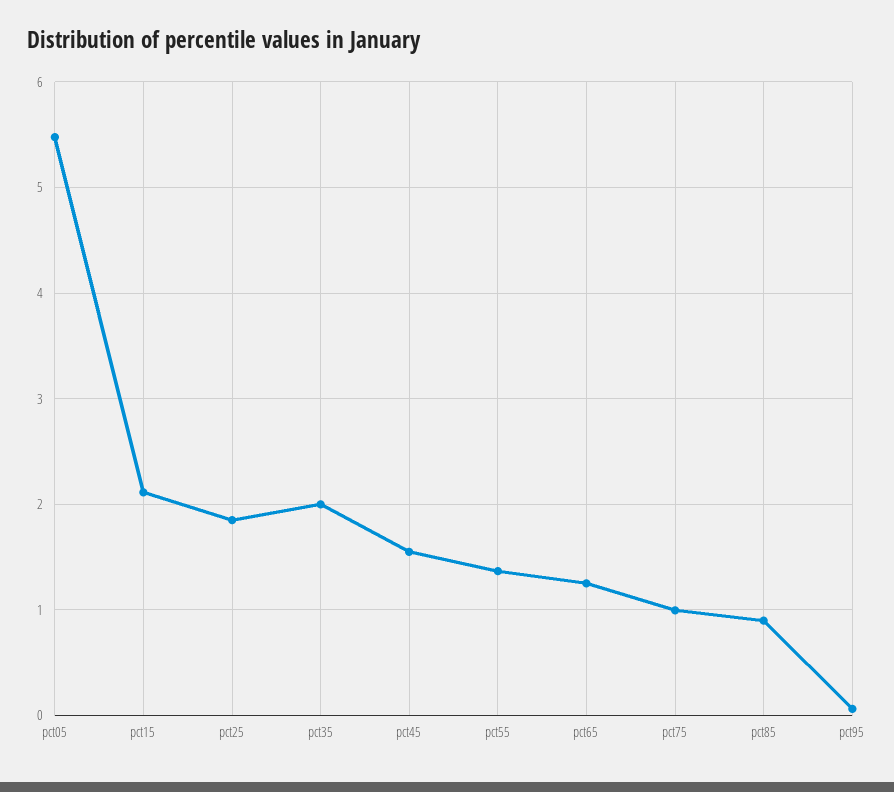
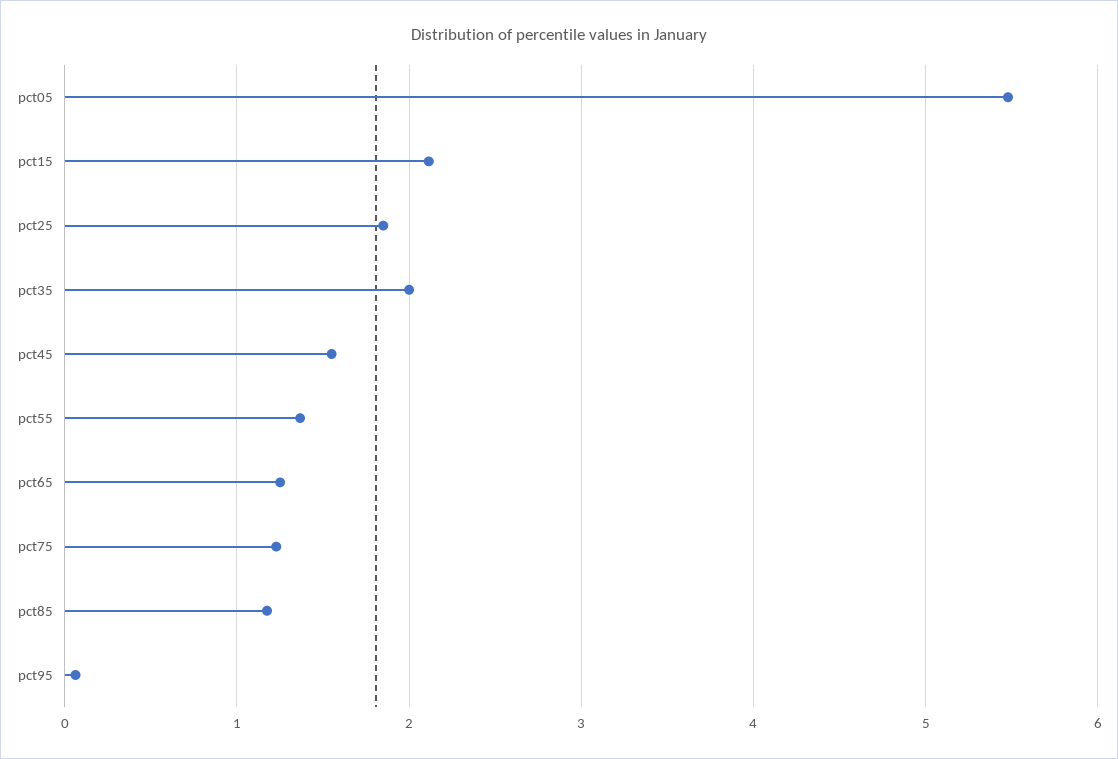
  {
    "pct05": 5.5,
    "pct15": 2.1,
    "pct25": 1.9,
    "pct35": 2,
    "pct45": 1.6,
    "pct55": 1.4,
    "pct65": 1.3,
-   "pct75": 1,
+   "pct75": 1.2,
-   "pct85": 0.9,
+   "pct85": 1.2,
    "pct95": 0.1
  }

